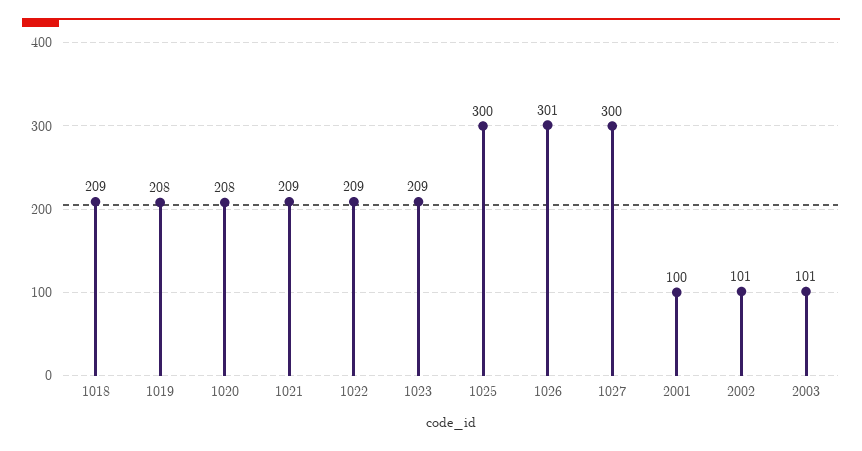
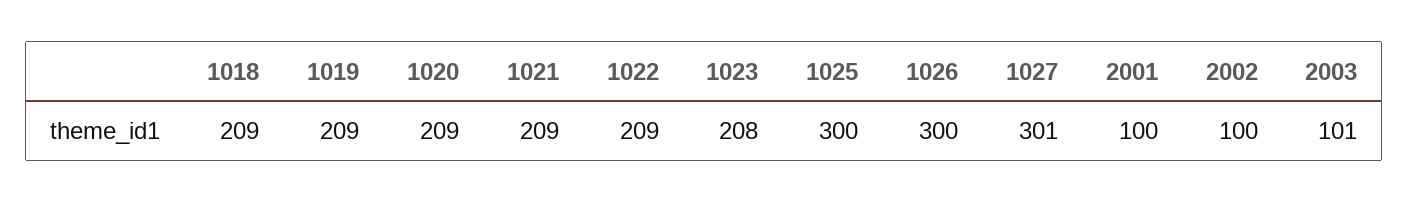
  {
    "1018": 209,
-   "1019": 208,
+   "1019": 209,
-   "1020": 208,
+   "1020": 209,
    "1021": 209,
    "1022": 209,
-   "1023": 209,
+   "1023": 208,
    "1025": 300,
-   "1026": 301,
+   "1026": 300,
-   "1027": 300,
+   "1027": 301,
    "2001": 100,
-   "2002": 101,
+   "2002": 100,
    "2003": 101
  }

